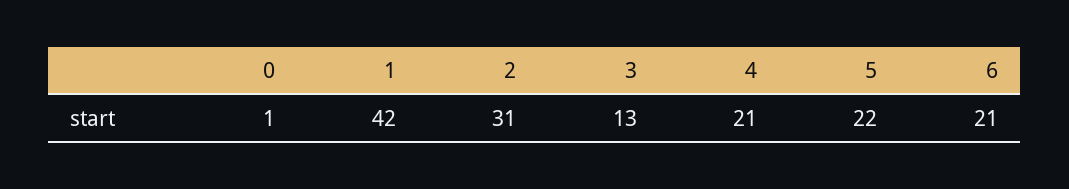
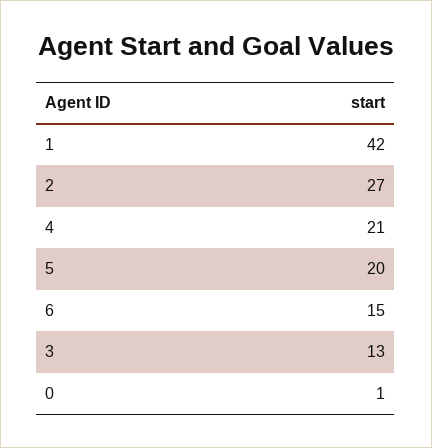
  {
    "0": 1,
    "1": 42,
-   "2": 31,
+   "2": 27,
    "3": 13,
    "4": 21,
-   "5": 22,
+   "5": 20,
-   "6": 21
+   "6": 15
  }

